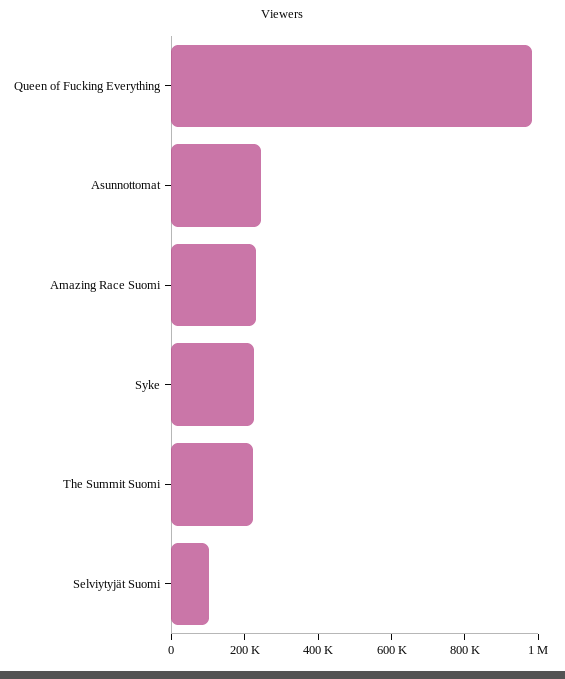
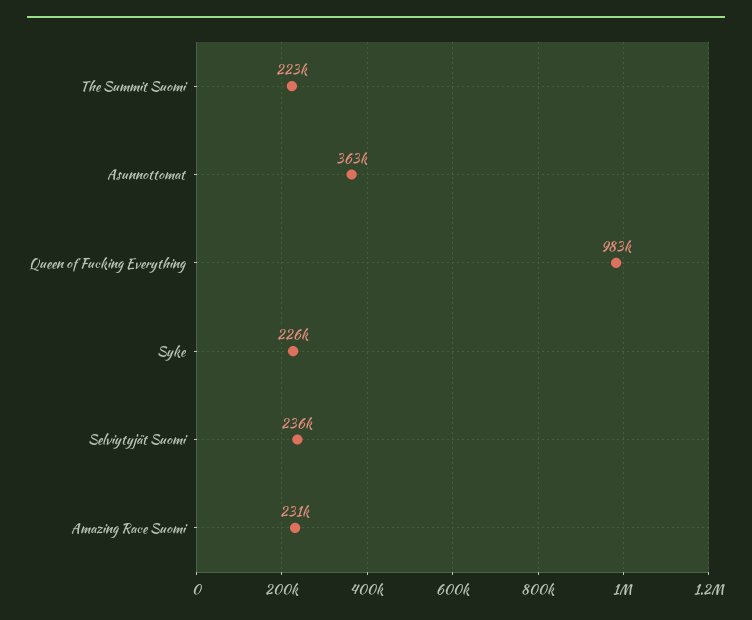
  {
    "Queen of Fucking Everything": 983000,
-   "Asunnottomat": 250000,
+   "Asunnottomat": 363000,
    "Amazing Race Suomi": 231000,
    "Syke": 226000,
    "The Summit Suomi": 223000,
-   "Selviytyjät Suomi": 100000
+   "Selviytyjät Suomi": 236000
  }

